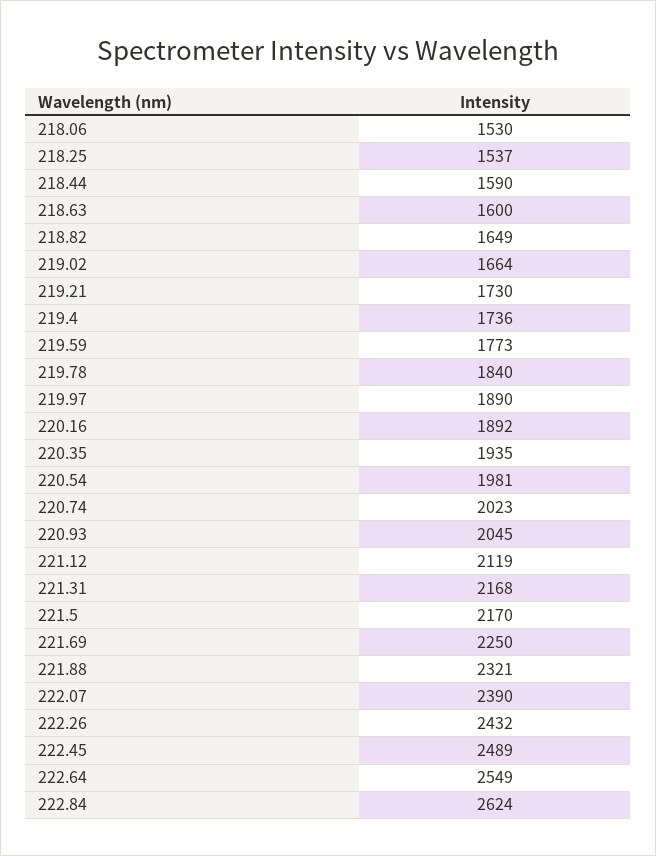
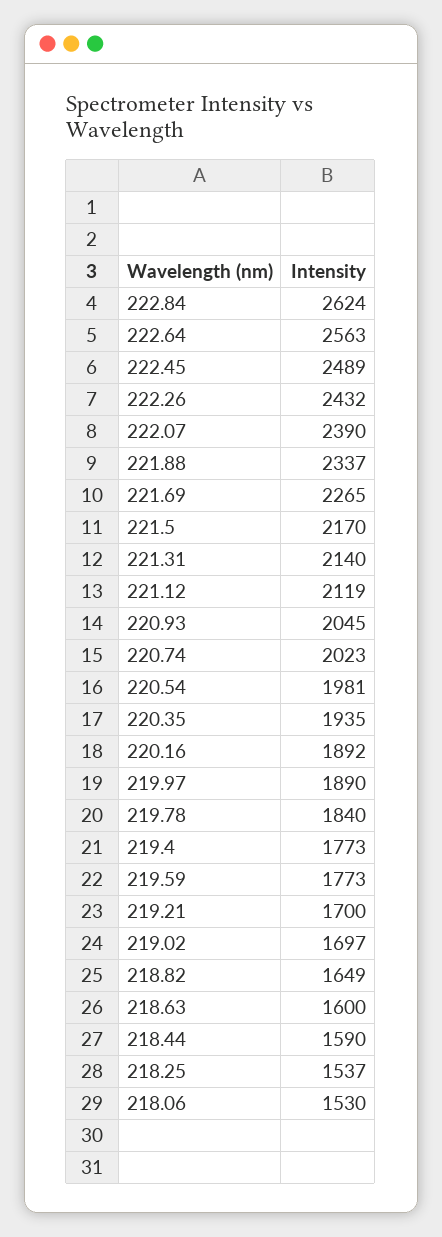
  {
    "218.06": 1530,
    "218.25": 1537,
    "218.44": 1590,
    "218.63": 1600,
    "218.82": 1649,
-   "219.02": 1664,
+   "219.02": 1697,
-   "219.21": 1730,
+   "219.21": 1700,
-   "219.4": 1736,
+   "219.4": 1773,
    "219.59": 1773,
    "219.78": 1840,
    "219.97": 1890,
    "220.16": 1892,
    "220.35": 1935,
    "220.54": 1981,
    "220.74": 2023,
    "220.93": 2045,
    "221.12": 2119,
-   "221.31": 2168,
+   "221.31": 2140,
    "221.5": 2170,
-   "221.69": 2250,
+   "221.69": 2265,
-   "221.88": 2321,
+   "221.88": 2337,
    "222.07": 2390,
    "222.26": 2432,
    "222.45": 2489,
-   "222.64": 2549,
+   "222.64": 2563,
    "222.84": 2624
  }

